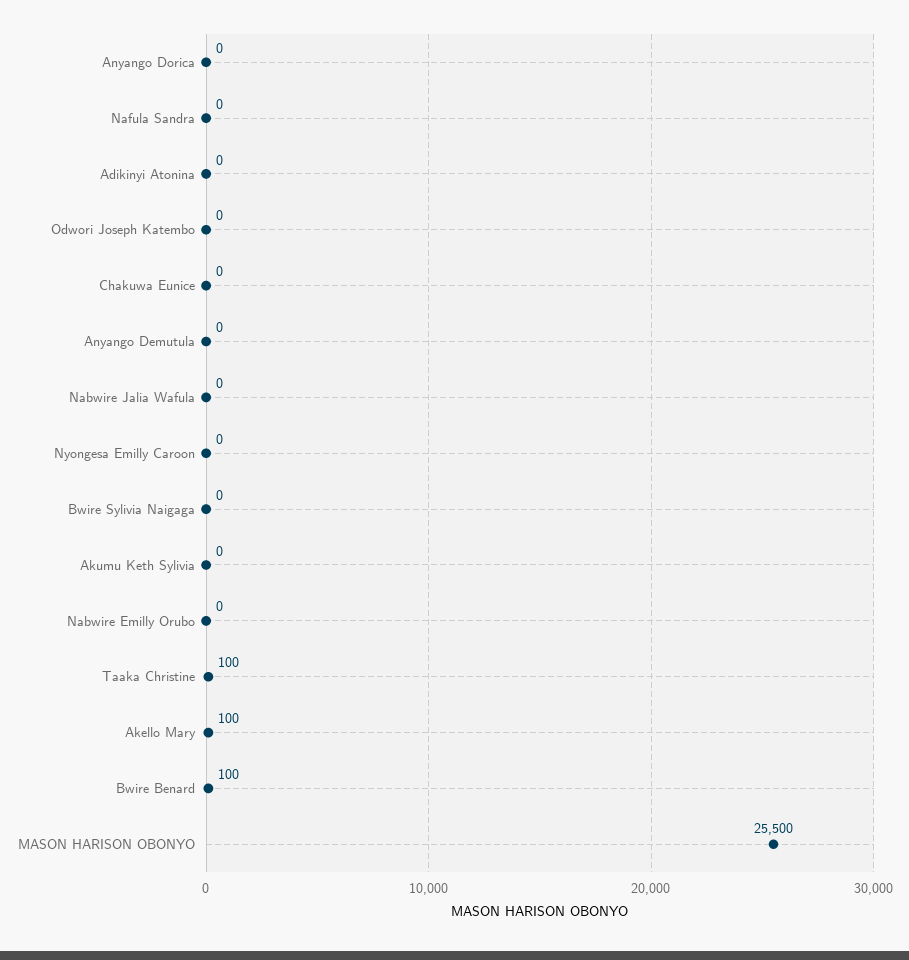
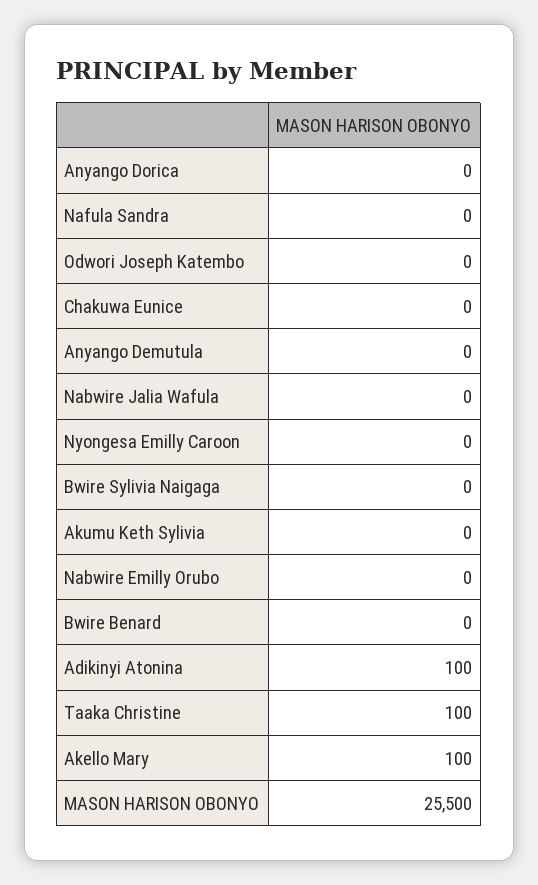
  {
    "Anyango Dorica": 0,
    "Nafula Sandra": 0,
-   "Adikinyi Atonina": 0,
+   "Adikinyi Atonina": 100,
    "Odwori Joseph Katembo": 0,
    "Chakuwa Eunice": 0,
    "Anyango Demutula": 0,
    "Nabwire Jalia Wafula": 0,
    "Nyongesa Emilly Caroon": 0,
    "Bwire Sylivia Naigaga": 0,
    "Akumu Keth Sylivia": 0,
    "Nabwire Emilly Orubo": 0,
    "Taaka Christine": 100,
    "Akello Mary": 100,
-   "Bwire Benard": 100,
+   "Bwire Benard": 0,
    "MASON HARISON OBONYO": 25500
  }

